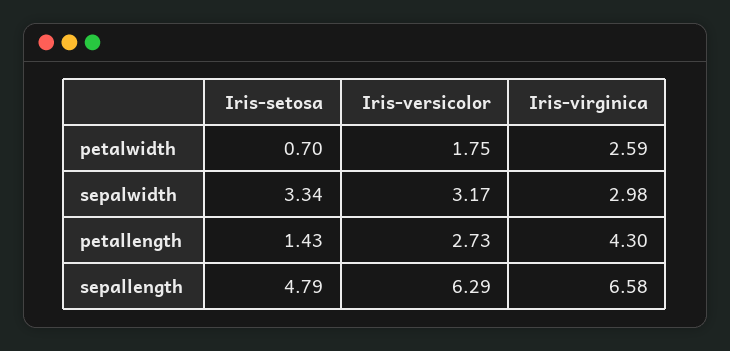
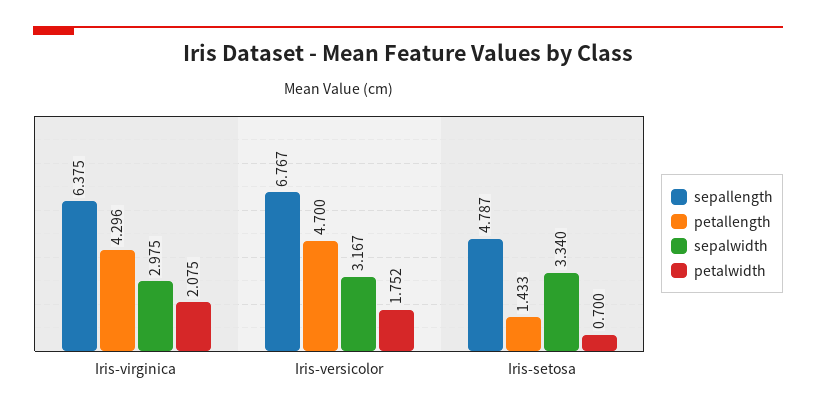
  {
    "petalwidth": {
      "Iris-setosa": 0.7,
      "Iris-versicolor": 1.752,
-     "Iris-virginica": 2.59
+     "Iris-virginica": 2.075
    },
    "sepalwidth": {
      "Iris-setosa": 3.34,
      "Iris-versicolor": 3.167,
      "Iris-virginica": 2.975
    },
    "petallength": {
      "Iris-setosa": 1.433,
-     "Iris-versicolor": 2.73,
+     "Iris-versicolor": 4.7,
      "Iris-virginica": 4.296
    },
    "sepallength": {
      "Iris-setosa": 4.787,
-     "Iris-versicolor": 6.29,
+     "Iris-versicolor": 6.767,
-     "Iris-virginica": 6.58
+     "Iris-virginica": 6.375
    }
  }

